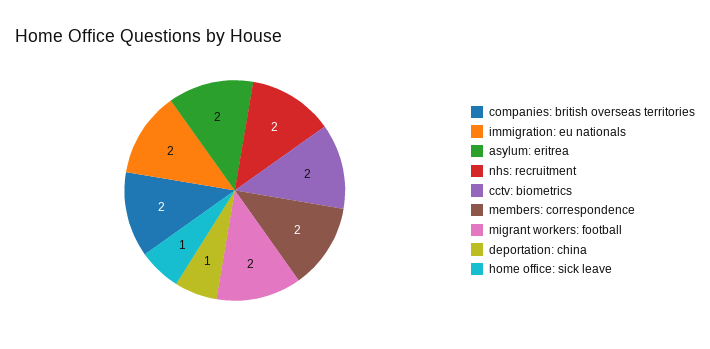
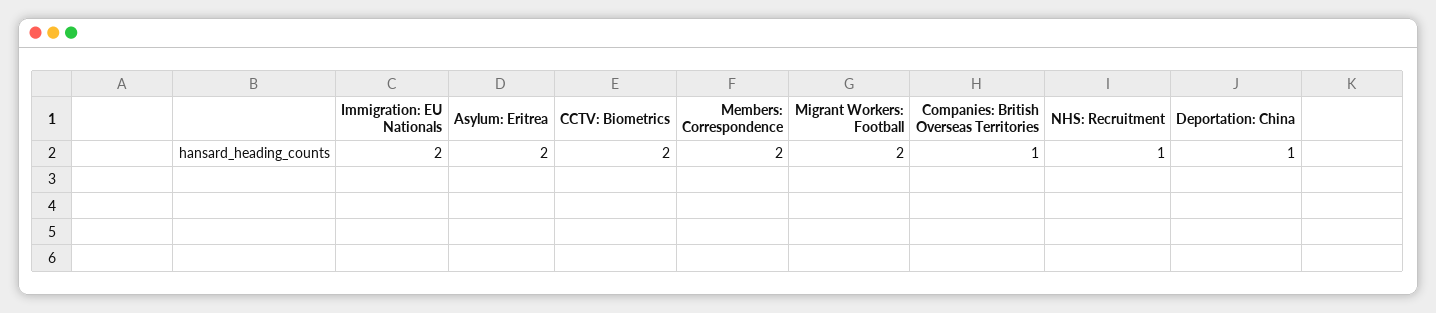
  {
-   "companies: british overseas territories": 2,
+   "companies: british overseas territories": 1,
    "immigration: eu nationals": 2,
    "asylum: eritrea": 2,
-   "nhs: recruitment": 2,
+   "nhs: recruitment": 1,
    "cctv: biometrics": 2,
    "members: correspondence": 2,
    "migrant workers: football": 2,
-   "deportation: china": 1,
+   "deportation: china": 1
-   "home office: sick leave": 1
  }

